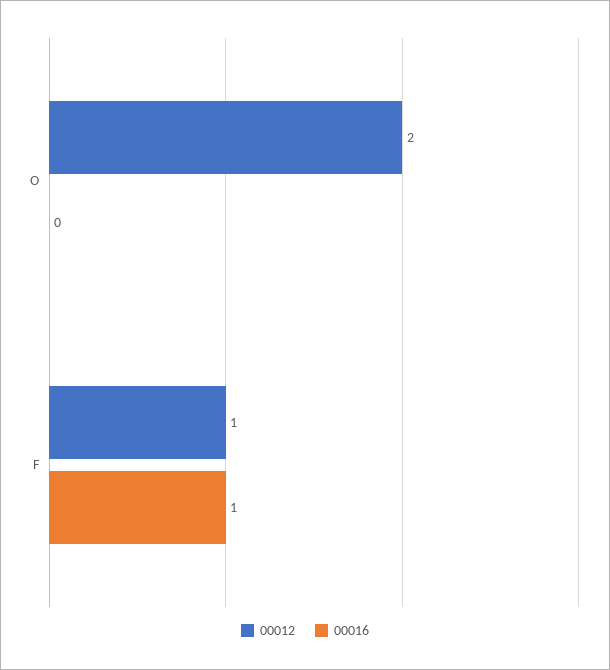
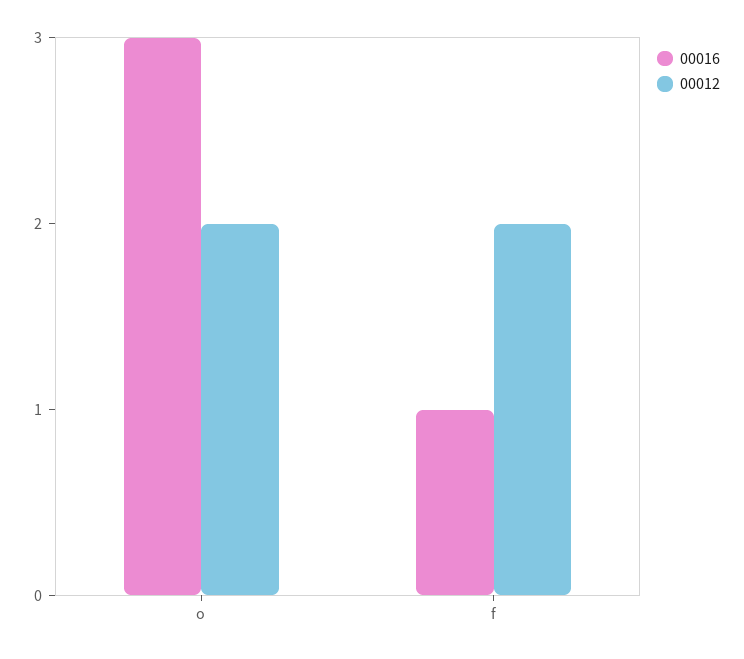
  {
    "00012": {
      "O": 2,
-     "F": 1
+     "F": 2
    },
    "00016": {
-     "O": 0,
+     "O": 3,
      "F": 1
    }
  }

